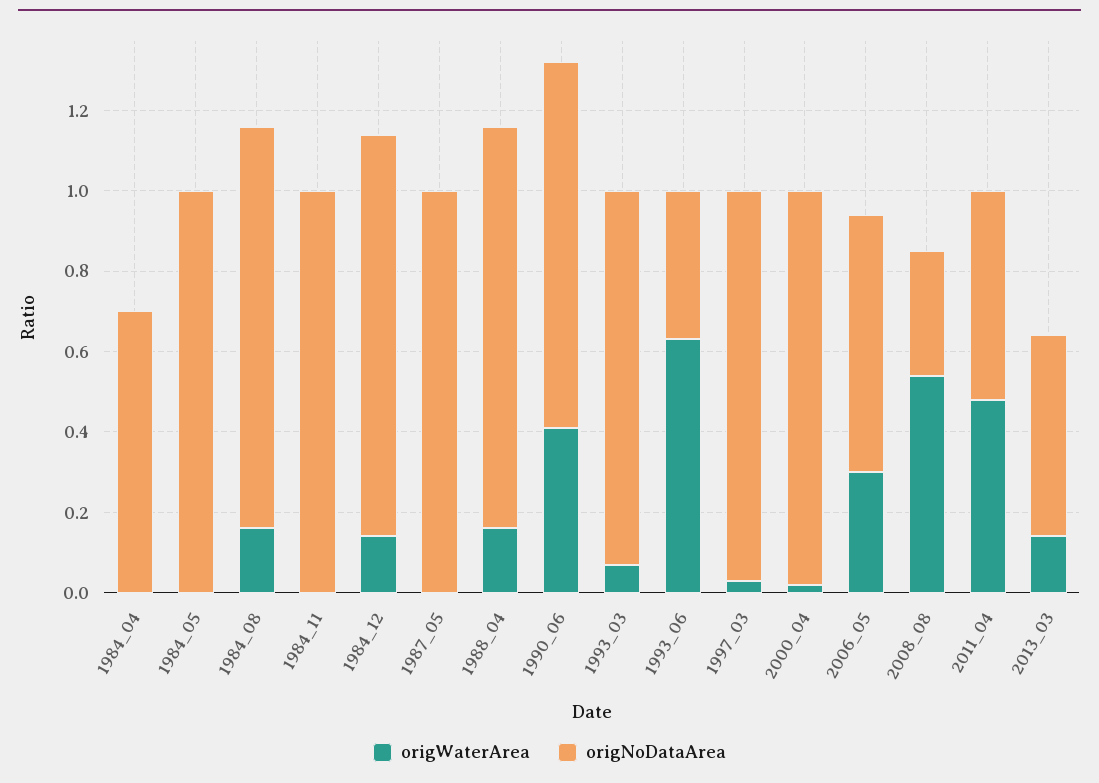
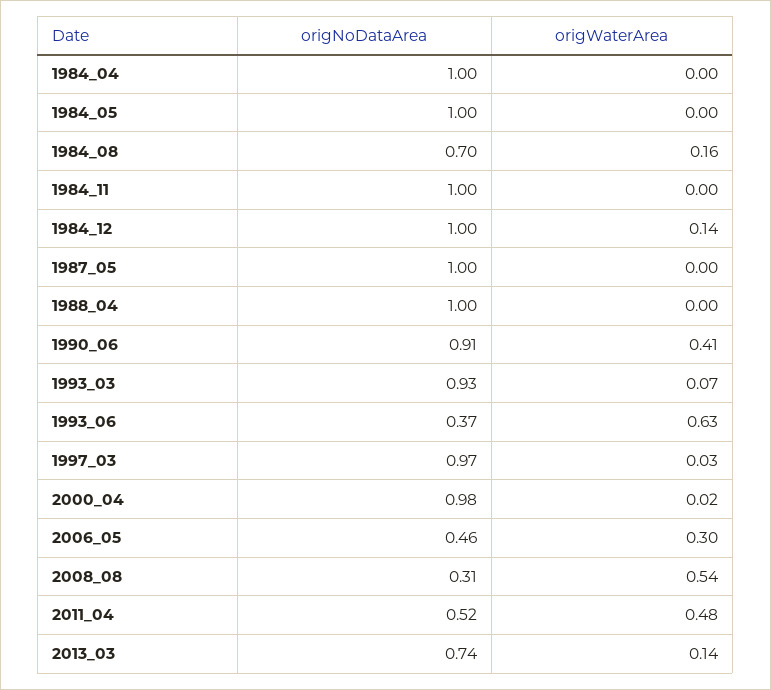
  {
    "origWaterArea": {
      "1984_04": 0,
      "1984_05": 0,
      "1984_08": 0.16,
      "1984_11": 0,
      "1984_12": 0.14,
      "1987_05": 0,
-     "1988_04": 0.15,
+     "1988_04": 0,
      "1990_06": 0.41,
      "1993_03": 0.07,
      "1993_06": 0.63,
      "1997_03": 0.03,
      "2000_04": 0.02,
      "2006_05": 0.3,
      "2008_08": 0.54,
      "2011_04": 0.48,
      "2013_03": 0.14
    },
    "origNoDataArea": {
-     "1984_04": 0.7,
+     "1984_04": 1,
      "1984_05": 1,
-     "1984_08": 1,
+     "1984_08": 0.7,
      "1984_11": 1,
      "1984_12": 1,
      "1987_05": 1,
      "1988_04": 1,
      "1990_06": 0.91,
      "1993_03": 0.93,
      "1993_06": 0.37,
      "1997_03": 0.97,
      "2000_04": 0.98,
-     "2006_05": 0.65,
+     "2006_05": 0.46,
      "2008_08": 0.31,
      "2011_04": 0.52,
-     "2013_03": 0.5
+     "2013_03": 0.74
    }
  }

